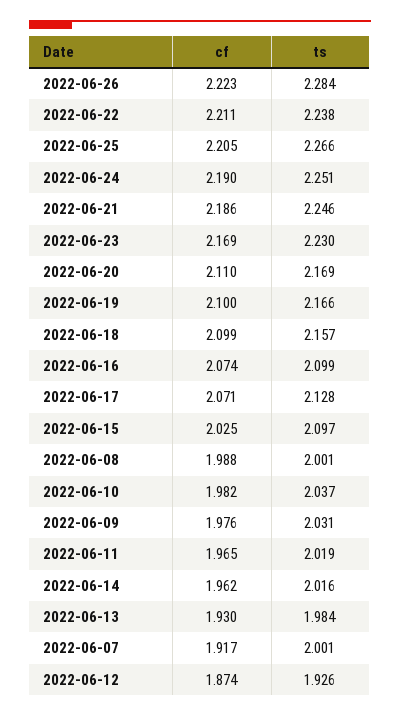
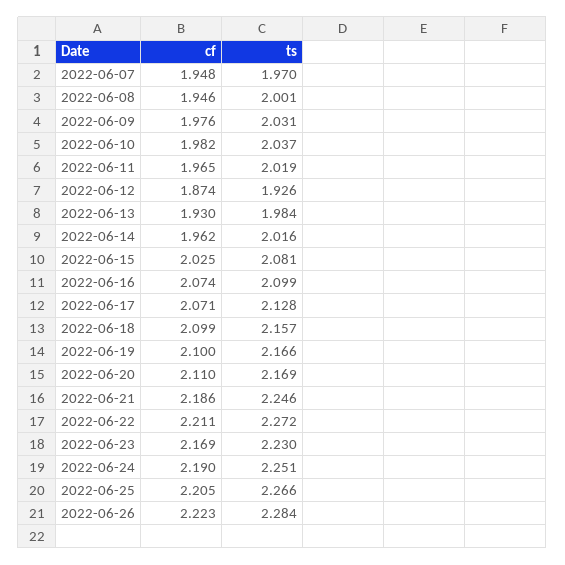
  {
    "cf": {
      "2022-06-26": 2.223,
      "2022-06-22": 2.211,
      "2022-06-25": 2.205,
      "2022-06-24": 2.19,
      "2022-06-21": 2.186,
      "2022-06-23": 2.169,
      "2022-06-20": 2.11,
      "2022-06-19": 2.1,
      "2022-06-18": 2.099,
      "2022-06-16": 2.074,
      "2022-06-17": 2.071,
      "2022-06-15": 2.025,
-     "2022-06-08": 1.988,
+     "2022-06-08": 1.946,
      "2022-06-10": 1.982,
      "2022-06-09": 1.976,
      "2022-06-11": 1.965,
      "2022-06-14": 1.962,
      "2022-06-13": 1.93,
-     "2022-06-07": 1.917,
+     "2022-06-07": 1.948,
      "2022-06-12": 1.874
    },
    "ts": {
      "2022-06-26": 2.284,
-     "2022-06-22": 2.238,
+     "2022-06-22": 2.272,
      "2022-06-25": 2.266,
      "2022-06-24": 2.251,
      "2022-06-21": 2.246,
      "2022-06-23": 2.23,
      "2022-06-20": 2.169,
      "2022-06-19": 2.166,
      "2022-06-18": 2.157,
      "2022-06-16": 2.099,
      "2022-06-17": 2.128,
-     "2022-06-15": 2.097,
+     "2022-06-15": 2.081,
      "2022-06-08": 2.001,
      "2022-06-10": 2.037,
      "2022-06-09": 2.031,
      "2022-06-11": 2.019,
      "2022-06-14": 2.016,
      "2022-06-13": 1.984,
-     "2022-06-07": 2.001,
+     "2022-06-07": 1.97,
      "2022-06-12": 1.926
    }
  }

